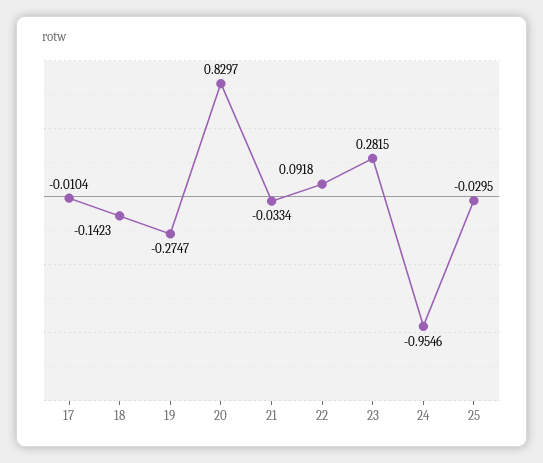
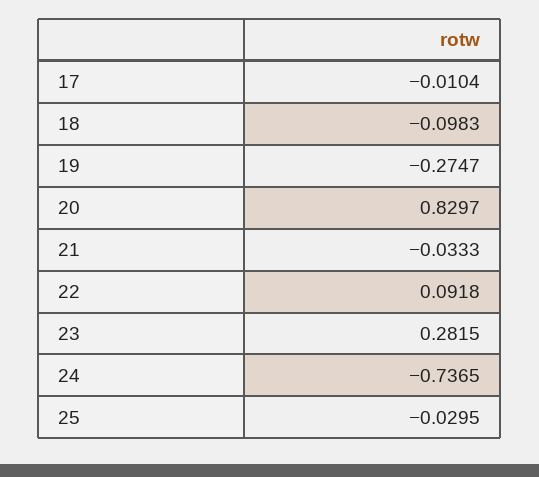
  {
    "17": -0.0104,
-   "18": -0.1423,
+   "18": -0.0983,
    "19": -0.2747,
    "20": 0.8297,
-   "21": -0.0334,
+   "21": -0.0333,
    "22": 0.0918,
    "23": 0.2815,
-   "24": -0.9546,
+   "24": -0.7365,
    "25": -0.0295
  }

